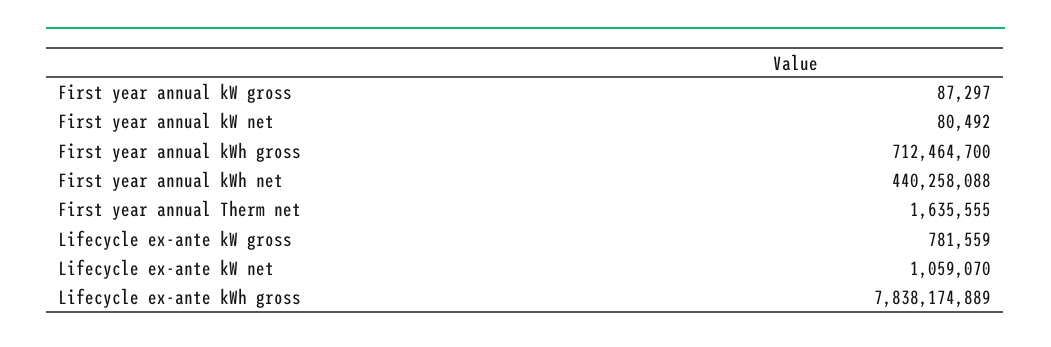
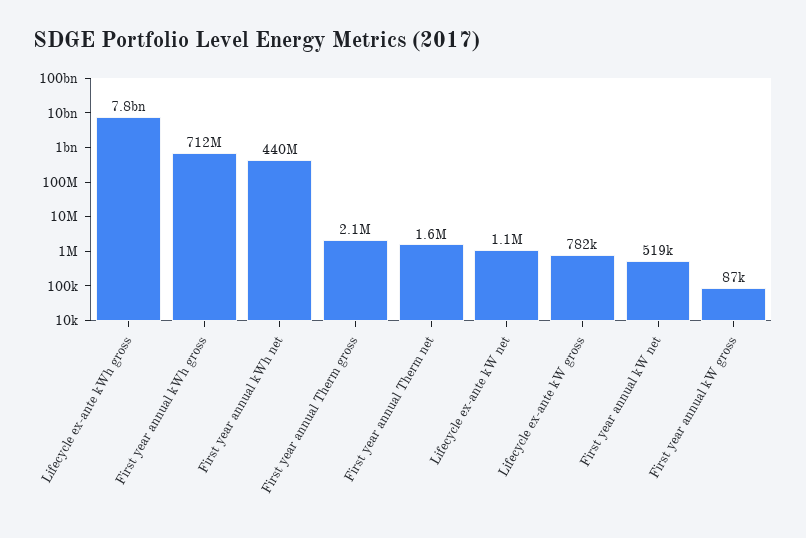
  {
    "First year annual kW gross": 87297,
-   "First year annual kW net": 80492,
+   "First year annual kW net": 519000,
    "First year annual kWh gross": 712464700,
    "First year annual kWh net": 440258088,
    "First year annual Therm net": 1635555,
    "Lifecycle ex-ante kW gross": 781559,
    "Lifecycle ex-ante kW net": 1059070,
-   "Lifecycle ex-ante kWh gross": 7838174889
+   "Lifecycle ex-ante kWh gross": 7838174889,
+   "First year annual Therm gross": 2100000
  }

